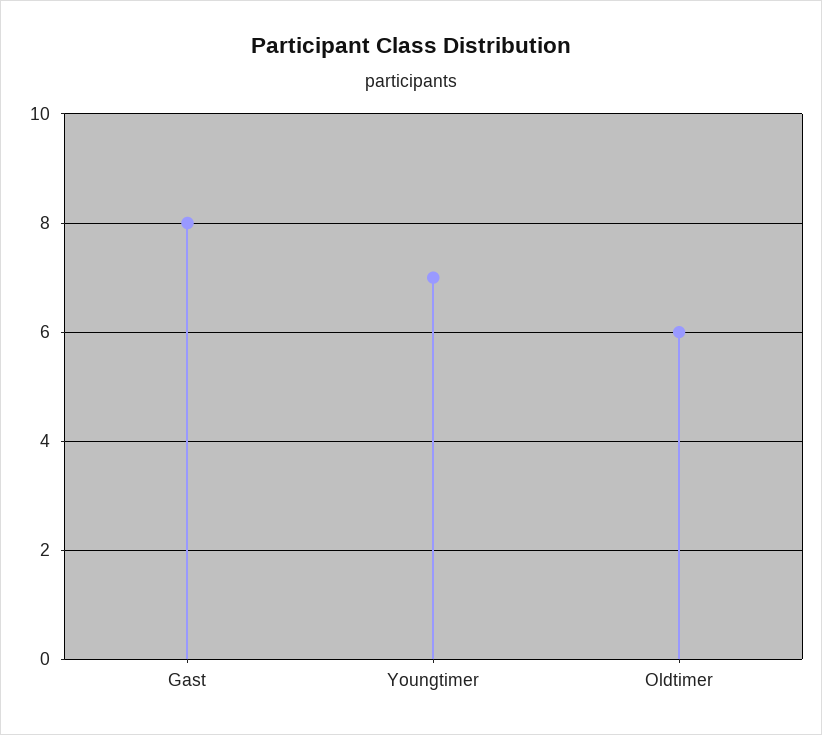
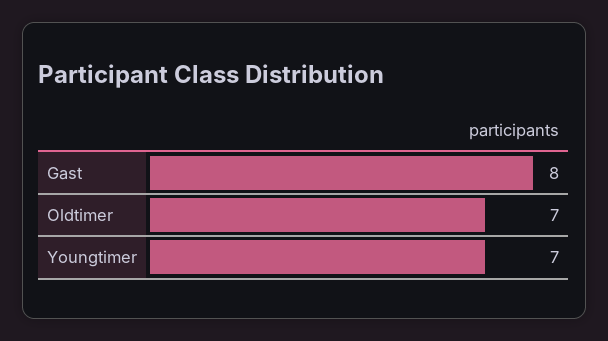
  {
    "Gast": 8,
    "Youngtimer": 7,
-   "Oldtimer": 6
+   "Oldtimer": 7
  }

